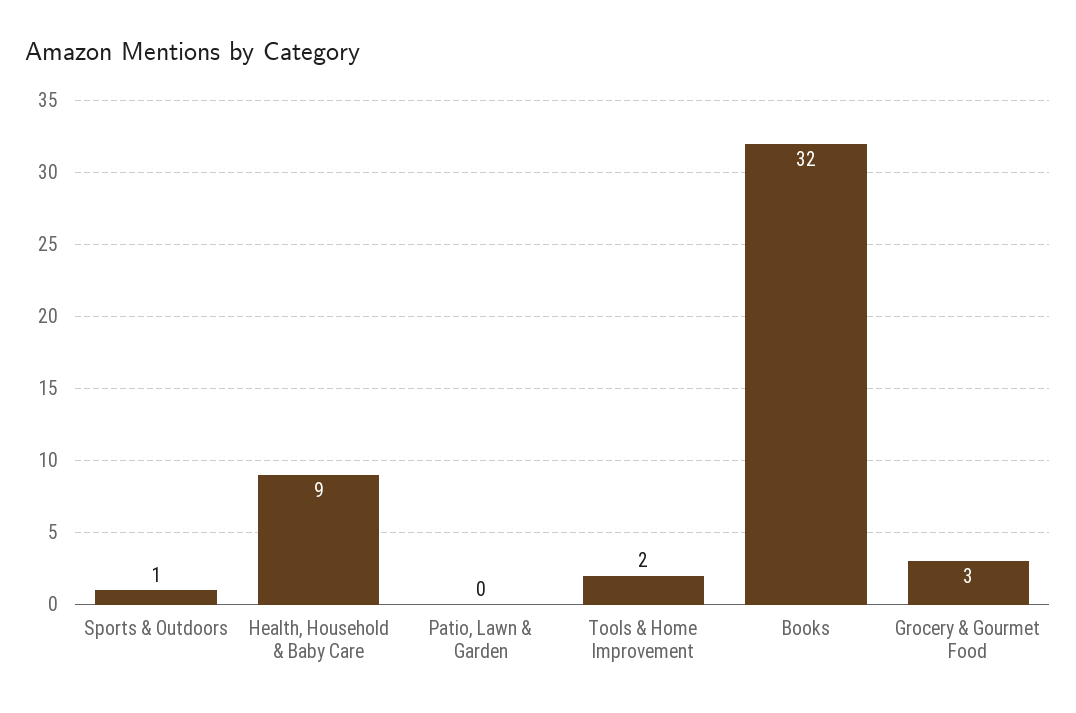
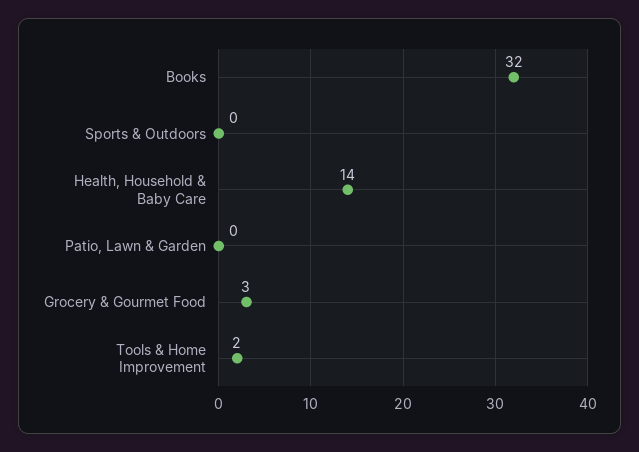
  {
-   "Sports & Outdoors": 1,
+   "Sports & Outdoors": 0,
-   "Health, Household & Baby Care": 9,
+   "Health, Household & Baby Care": 14,
    "Patio, Lawn & Garden": 0,
    "Tools & Home Improvement": 2,
    "Books": 32,
    "Grocery & Gourmet Food": 3
  }

